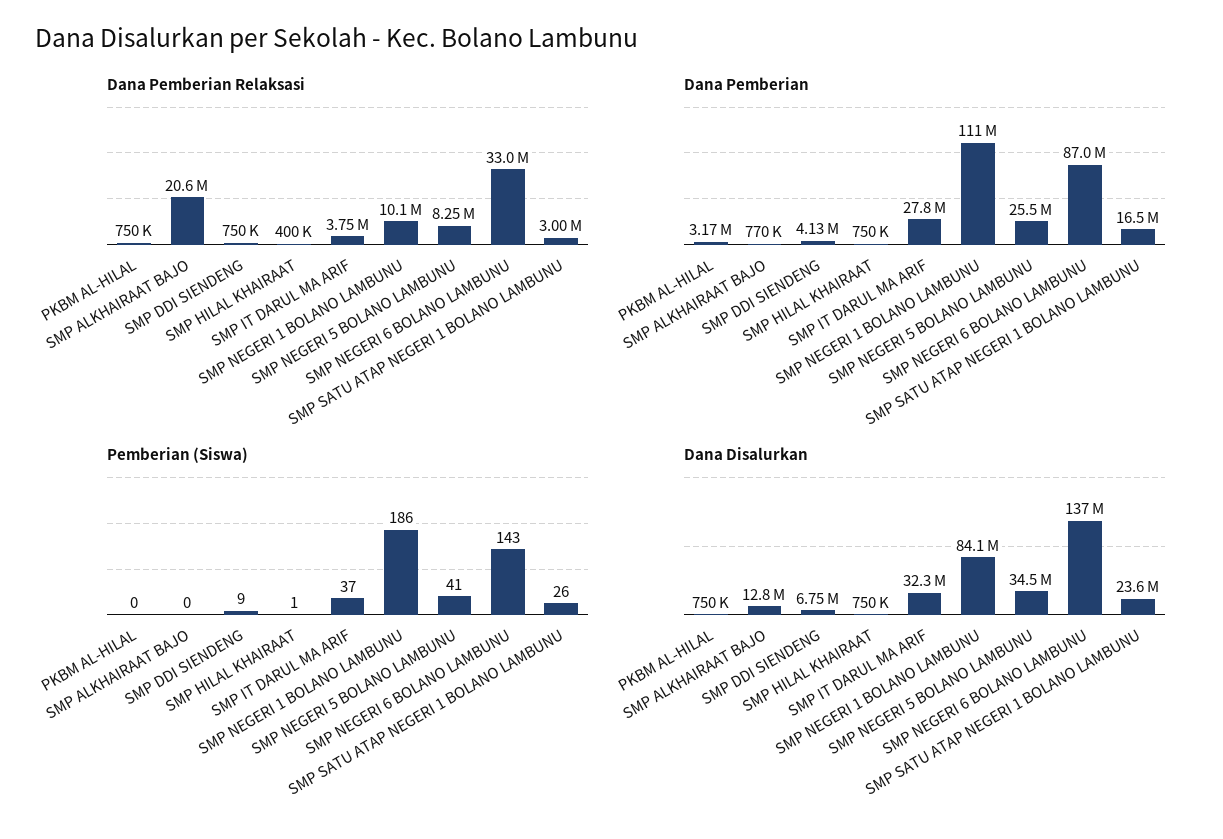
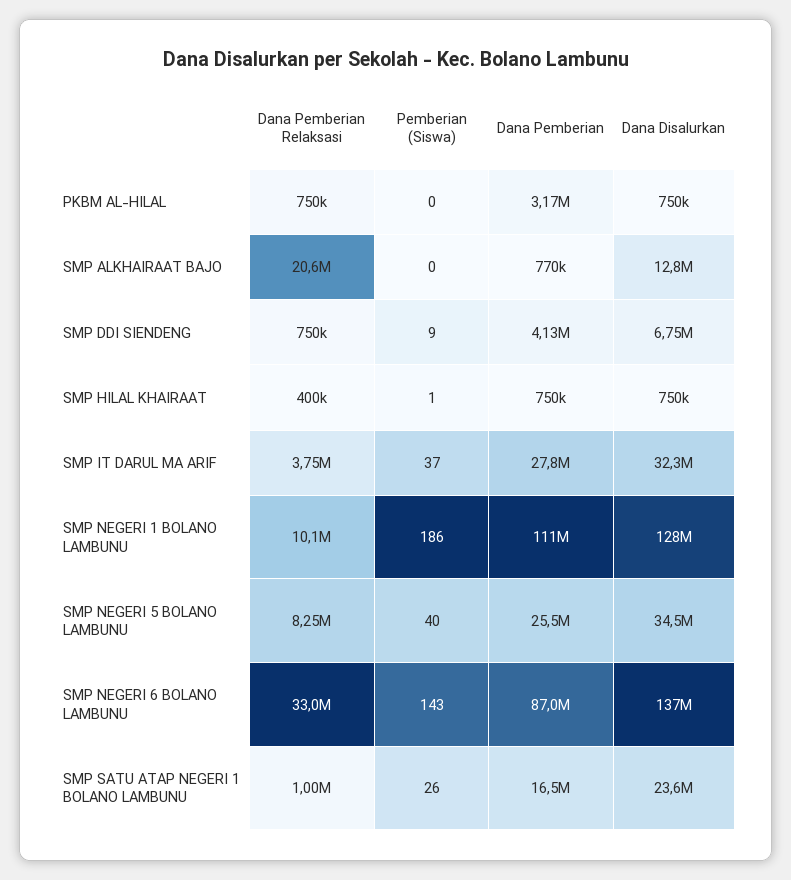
  {
    "Dana Pemberian Relaksasi": {
      "PKBM AL-HILAL": 750000,
      "SMP ALKHAIRAAT BAJO": 20600000,
      "SMP DDI SIENDENG": 750000,
      "SMP HILAL KHAIRAAT": 400000,
      "SMP IT DARUL MA ARIF": 3750000,
      "SMP NEGERI 1 BOLANO LAMBUNU": 10100000,
      "SMP NEGERI 5 BOLANO LAMBUNU": 8250000,
      "SMP NEGERI 6 BOLANO LAMBUNU": 33000000,
-     "SMP SATU ATAP NEGERI 1 BOLANO LAMBUNU": 3000000
+     "SMP SATU ATAP NEGERI 1 BOLANO LAMBUNU": 1000000
    },
    "Dana Pemberian": {
      "PKBM AL-HILAL": 3170000,
      "SMP ALKHAIRAAT BAJO": 770000,
      "SMP DDI SIENDENG": 4130000,
      "SMP HILAL KHAIRAAT": 750000,
      "SMP IT DARUL MA ARIF": 27800000,
      "SMP NEGERI 1 BOLANO LAMBUNU": 111000000,
      "SMP NEGERI 5 BOLANO LAMBUNU": 25500000,
      "SMP NEGERI 6 BOLANO LAMBUNU": 87000000,
      "SMP SATU ATAP NEGERI 1 BOLANO LAMBUNU": 16500000
    },
    "Pemberian (Siswa)": {
      "PKBM AL-HILAL": 0,
      "SMP ALKHAIRAAT BAJO": 0,
      "SMP DDI SIENDENG": 9,
      "SMP HILAL KHAIRAAT": 1,
      "SMP IT DARUL MA ARIF": 37,
      "SMP NEGERI 1 BOLANO LAMBUNU": 186,
-     "SMP NEGERI 5 BOLANO LAMBUNU": 41,
+     "SMP NEGERI 5 BOLANO LAMBUNU": 40,
      "SMP NEGERI 6 BOLANO LAMBUNU": 143,
      "SMP SATU ATAP NEGERI 1 BOLANO LAMBUNU": 26
    },
    "Dana Disalurkan": {
      "PKBM AL-HILAL": 750000,
      "SMP ALKHAIRAAT BAJO": 12800000,
      "SMP DDI SIENDENG": 6750000,
      "SMP HILAL KHAIRAAT": 750000,
      "SMP IT DARUL MA ARIF": 32300000,
-     "SMP NEGERI 1 BOLANO LAMBUNU": 84100000,
+     "SMP NEGERI 1 BOLANO LAMBUNU": 128000000,
      "SMP NEGERI 5 BOLANO LAMBUNU": 34500000,
      "SMP NEGERI 6 BOLANO LAMBUNU": 137000000,
      "SMP SATU ATAP NEGERI 1 BOLANO LAMBUNU": 23600000
    }
  }

